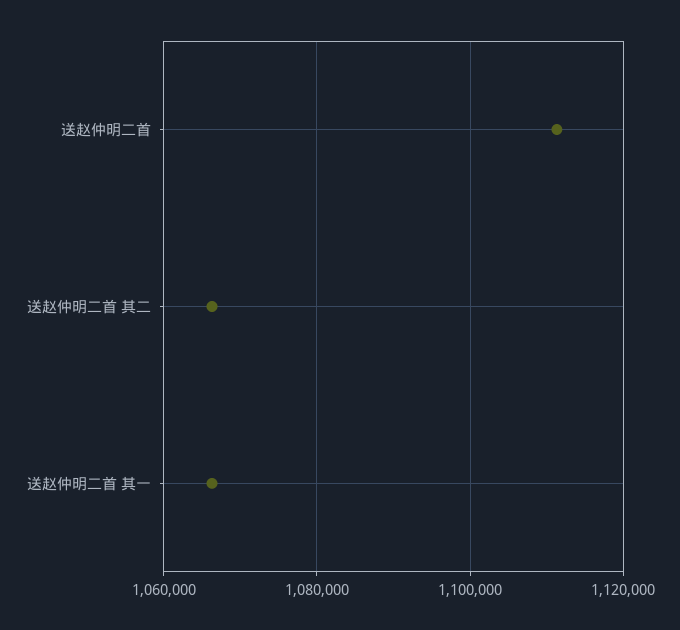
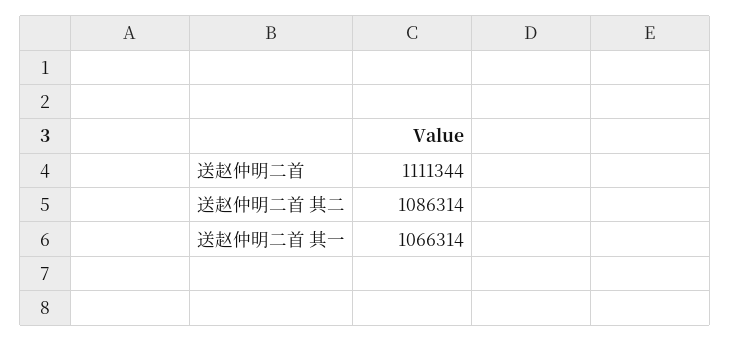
  {
    "送赵仲明二首": 1111344,
-   "送赵仲明二首 其二": 1066000,
+   "送赵仲明二首 其二": 1086314,
    "送赵仲明二首 其一": 1066314
  }

